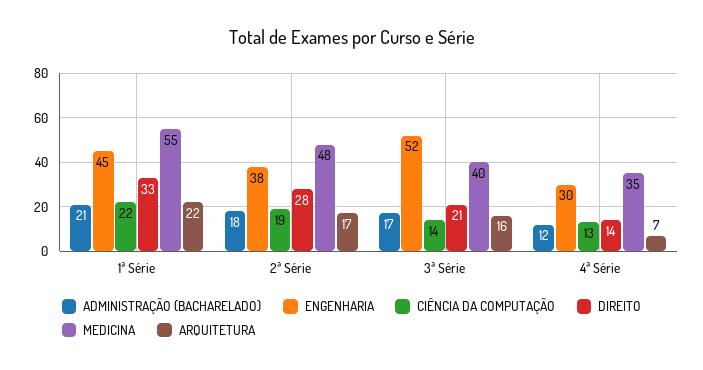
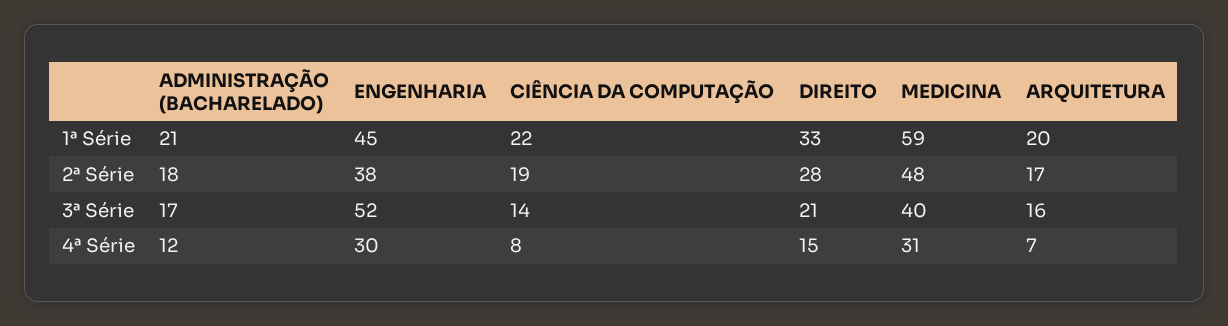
  {
    "ADMINISTRAÇÃO (BACHARELADO)": {
      "1ª Série": 21,
      "2ª Série": 18,
      "3ª Série": 17,
      "4ª Série": 12
    },
    "ENGENHARIA": {
      "1ª Série": 45,
      "2ª Série": 38,
      "3ª Série": 52,
      "4ª Série": 30
    },
    "CIÊNCIA DA COMPUTAÇÃO": {
      "1ª Série": 22,
      "2ª Série": 19,
      "3ª Série": 14,
-     "4ª Série": 13
+     "4ª Série": 8
    },
    "DIREITO": {
      "1ª Série": 33,
      "2ª Série": 28,
      "3ª Série": 21,
-     "4ª Série": 14
+     "4ª Série": 15
    },
    "MEDICINA": {
-     "1ª Série": 55,
+     "1ª Série": 59,
      "2ª Série": 48,
      "3ª Série": 40,
-     "4ª Série": 35
+     "4ª Série": 31
    },
    "ARQUITETURA": {
-     "1ª Série": 22,
+     "1ª Série": 20,
      "2ª Série": 17,
      "3ª Série": 16,
      "4ª Série": 7
    }
  }

